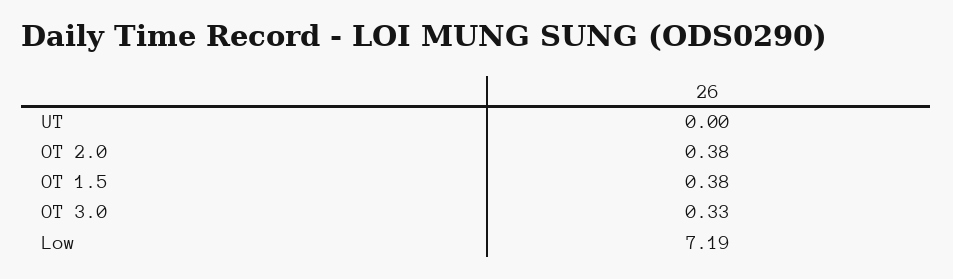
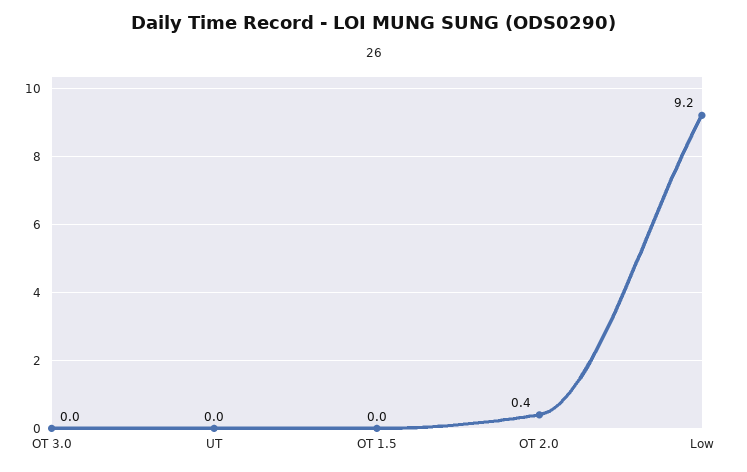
  {
    "UT": 0,
    "OT 2.0": 0.38,
-   "OT 1.5": 0.38,
+   "OT 1.5": 0,
-   "OT 3.0": 0.33,
+   "OT 3.0": 0,
-   "Low": 7.19
+   "Low": 9.2
  }

